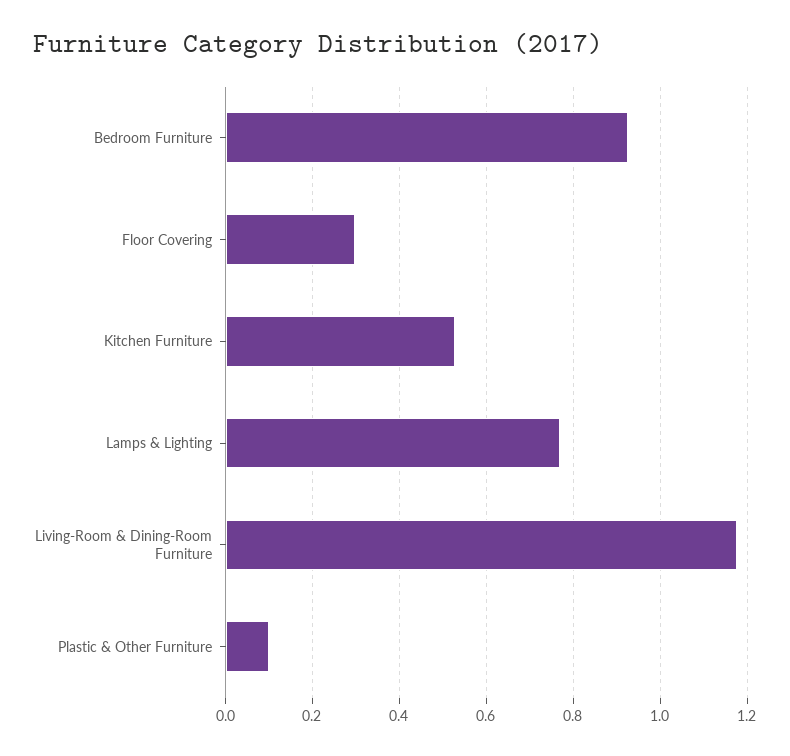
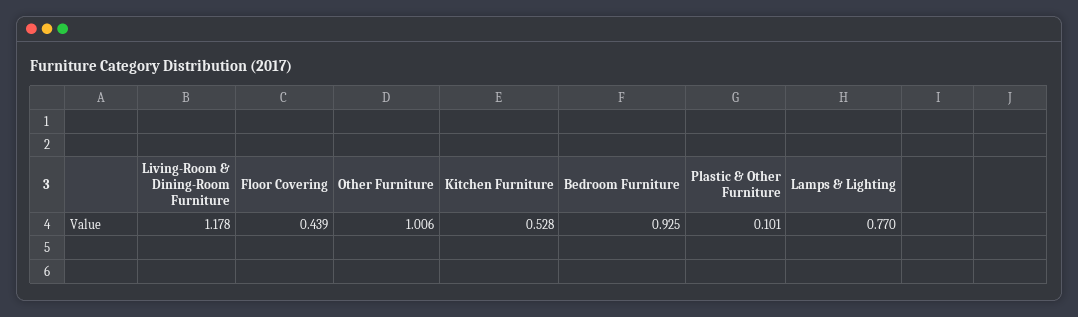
  {
    "Bedroom Furniture": 0.925,
-   "Floor Covering": 0.3,
+   "Floor Covering": 0.439,
    "Kitchen Furniture": 0.528,
    "Lamps & Lighting": 0.77,
    "Living-Room & Dining-Room Furniture": 1.178,
-   "Plastic & Other Furniture": 0.101
+   "Plastic & Other Furniture": 0.101,
+   "Other Furniture": 1.006
  }

